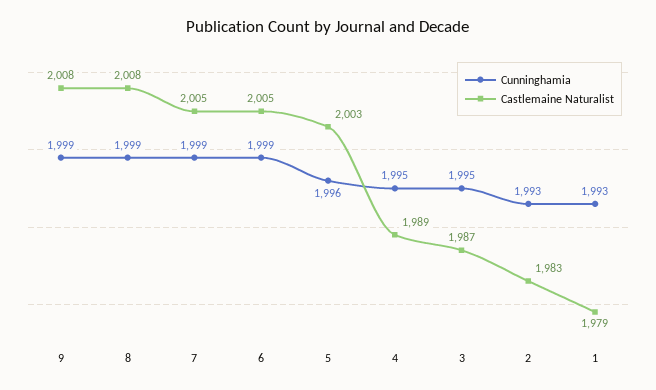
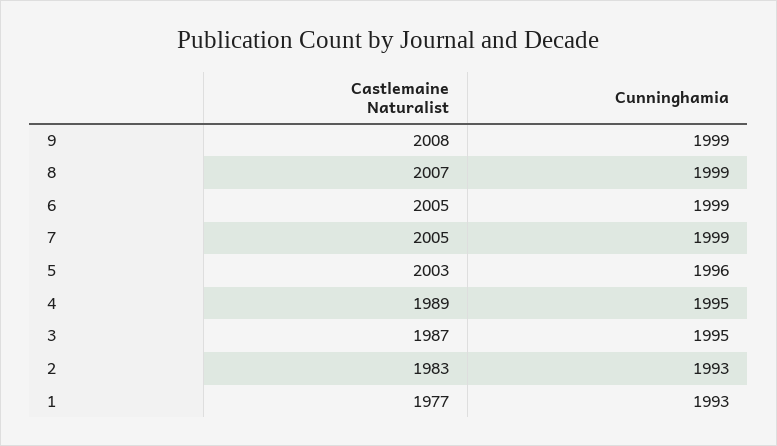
  {
    "Cunninghamia": {
      "9": 1999,
      "8": 1999,
      "7": 1999,
      "6": 1999,
      "5": 1996,
      "4": 1995,
      "3": 1995,
      "2": 1993,
      "1": 1993
    },
    "Castlemaine Naturalist": {
      "9": 2008,
-     "8": 2008,
+     "8": 2007,
      "7": 2005,
      "6": 2005,
      "5": 2003,
      "4": 1989,
      "3": 1987,
      "2": 1983,
-     "1": 1979
+     "1": 1977
    }
  }

